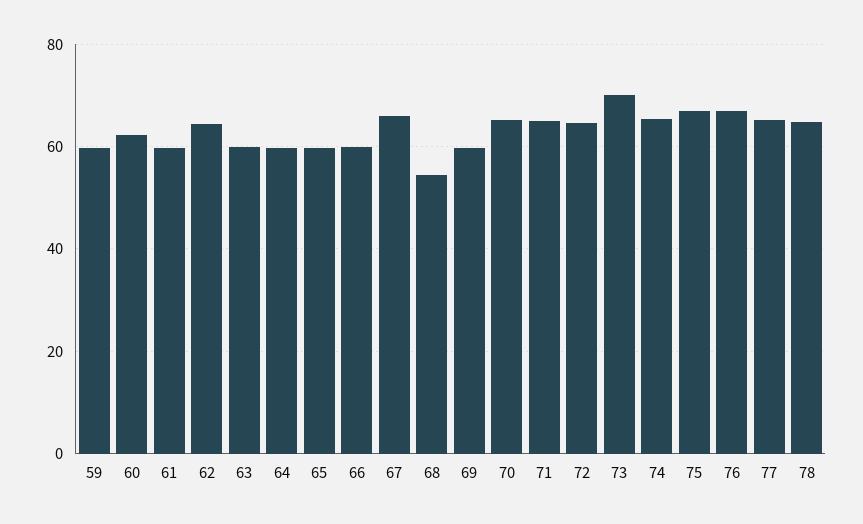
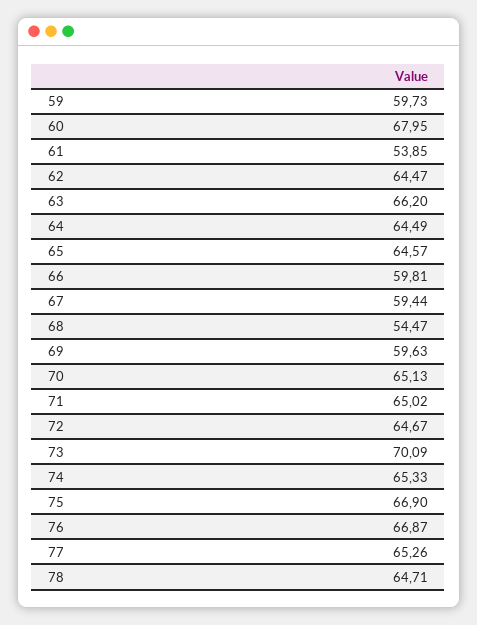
  {
    "59": 59.73,
-   "60": 62,
+   "60": 67.95,
-   "61": 60,
+   "61": 53.85,
    "62": 64.47,
-   "63": 60,
+   "63": 66.2,
-   "64": 60,
+   "64": 64.49,
-   "65": 60,
+   "65": 64.57,
    "66": 59.81,
-   "67": 66,
+   "67": 59.44,
    "68": 54.47,
    "69": 59.63,
    "70": 65.13,
    "71": 65.02,
    "72": 64.67,
    "73": 70.09,
    "74": 65.33,
    "75": 66.9,
    "76": 66.87,
    "77": 65.26,
    "78": 64.71
  }

